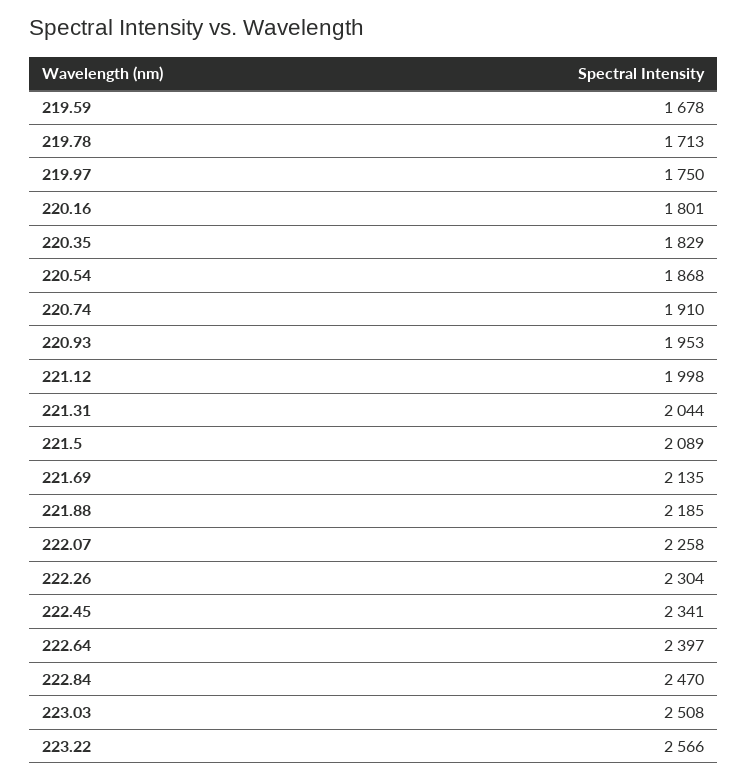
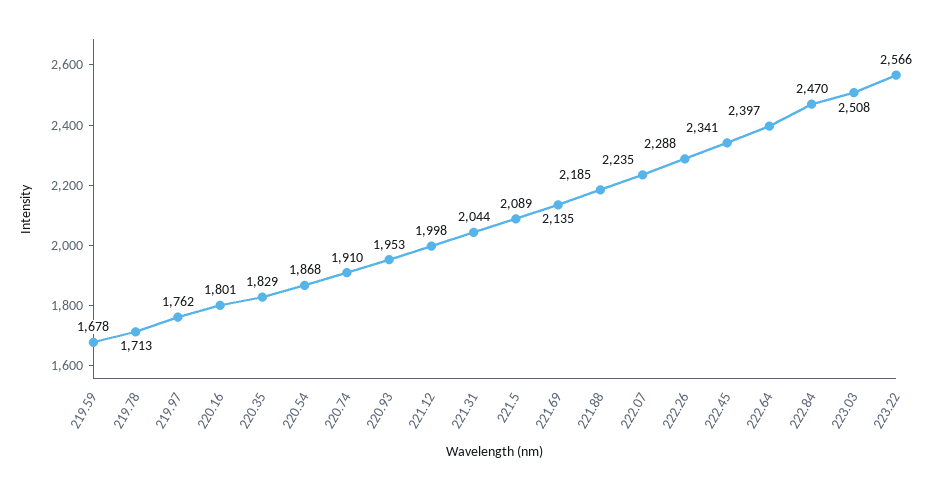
  {
    "219.59": 1678,
    "219.78": 1713,
-   "219.97": 1750,
+   "219.97": 1762,
    "220.16": 1801,
    "220.35": 1829,
    "220.54": 1868,
    "220.74": 1910,
    "220.93": 1953,
    "221.12": 1998,
    "221.31": 2044,
    "221.5": 2089,
    "221.69": 2135,
    "221.88": 2185,
-   "222.07": 2258,
+   "222.07": 2235,
-   "222.26": 2304,
+   "222.26": 2288,
    "222.45": 2341,
    "222.64": 2397,
    "222.84": 2470,
    "223.03": 2508,
    "223.22": 2566
  }

